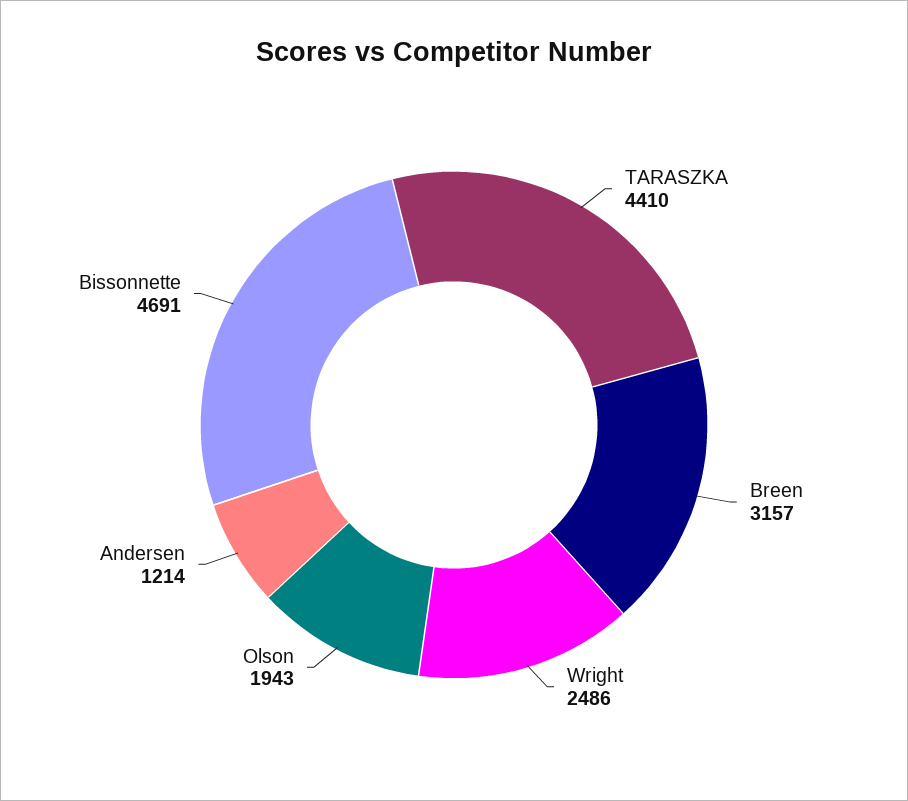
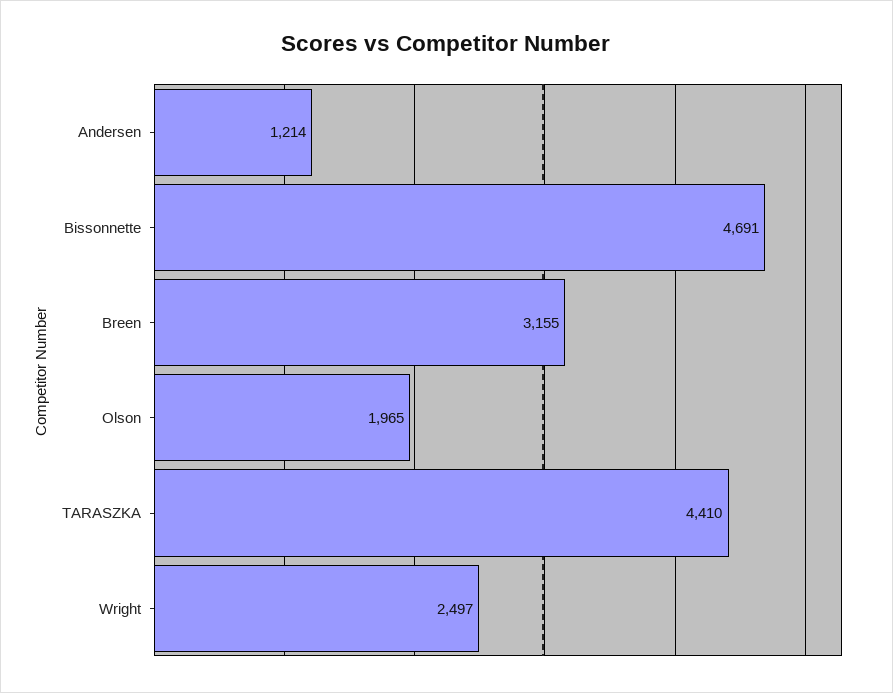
  {
    "TARASZKA": 4410,
-   "Breen": 3157,
+   "Breen": 3155,
-   "Wright": 2486,
+   "Wright": 2497,
-   "Olson": 1943,
+   "Olson": 1965,
    "Andersen": 1214,
    "Bissonnette": 4691
  }

